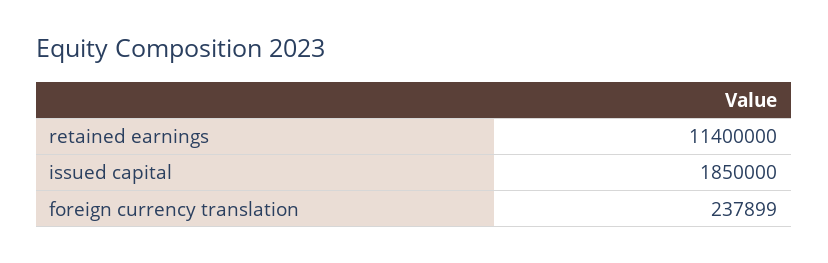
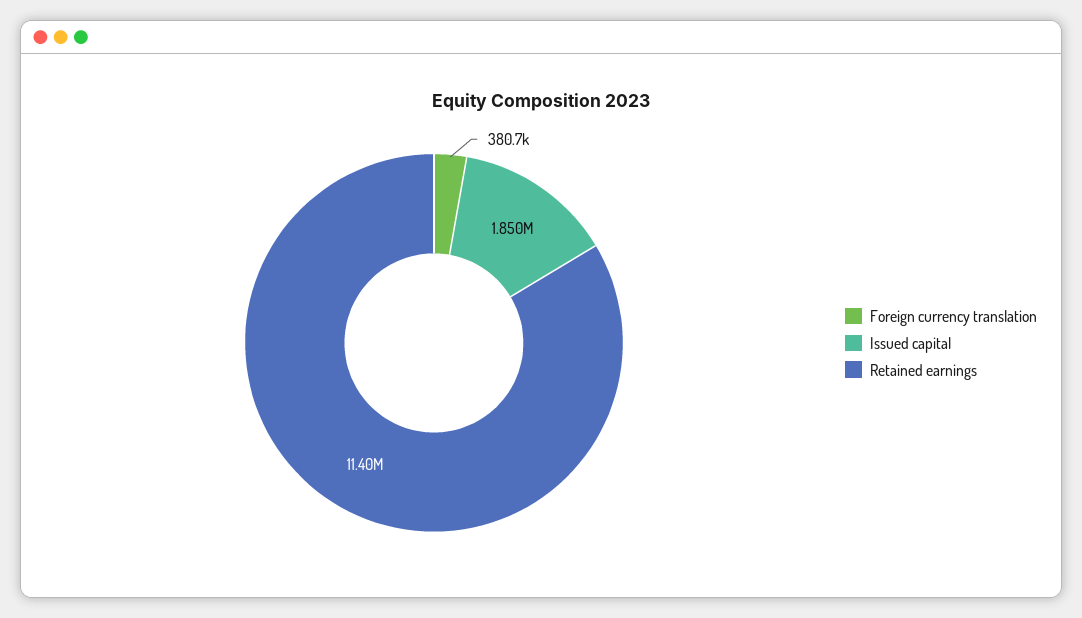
  {
    "retained earnings": 11400000,
    "issued capital": 1850000,
-   "foreign currency translation": 237899
+   "foreign currency translation": 380700
  }

